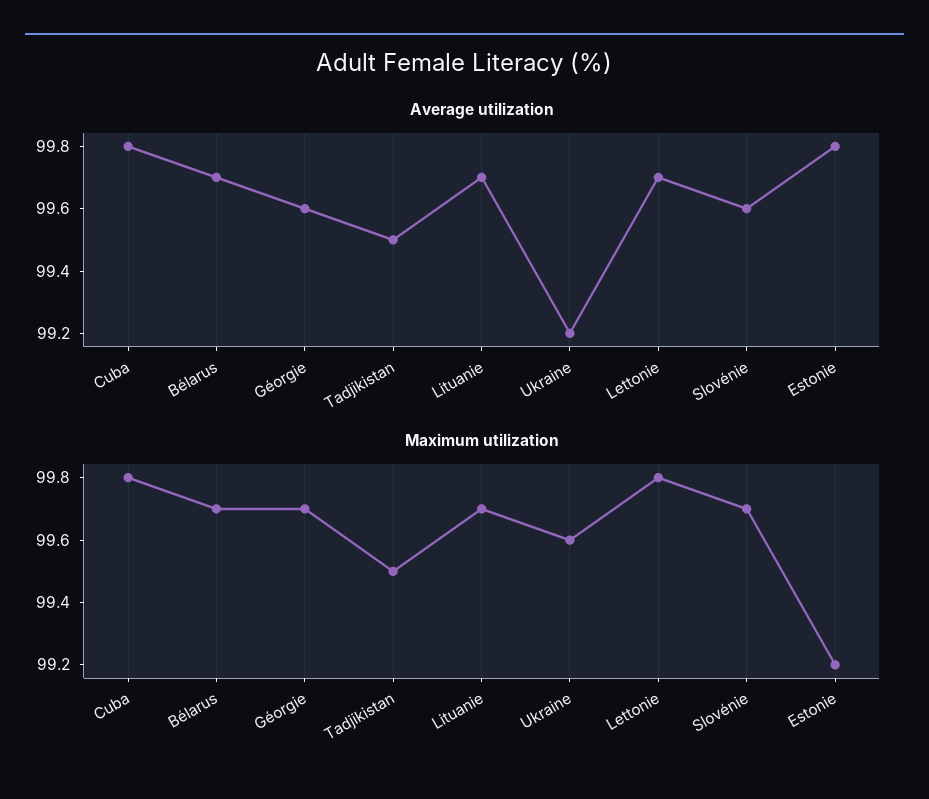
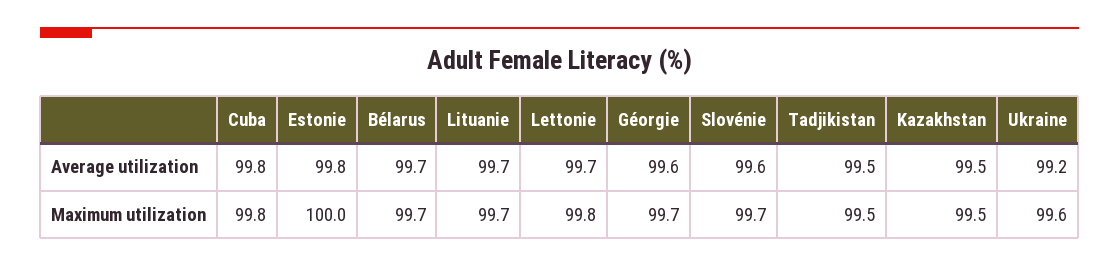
  {
    "Average utilization": {
      "Cuba": 99.8,
      "Bélarus": 99.7,
      "Géorgie": 99.6,
      "Tadjikistan": 99.5,
      "Lituanie": 99.7,
      "Ukraine": 99.2,
      "Lettonie": 99.7,
      "Slovénie": 99.6,
-     "Estonie": 99.8
+     "Estonie": 99.8,
+     "Kazakhstan": 99.5
    },
    "Maximum utilization": {
      "Cuba": 99.8,
      "Bélarus": 99.7,
      "Géorgie": 99.7,
      "Tadjikistan": 99.5,
      "Lituanie": 99.7,
      "Ukraine": 99.6,
      "Lettonie": 99.8,
      "Slovénie": 99.7,
-     "Estonie": 99.2
+     "Estonie": 100,
+     "Kazakhstan": 99.5
    }
  }

